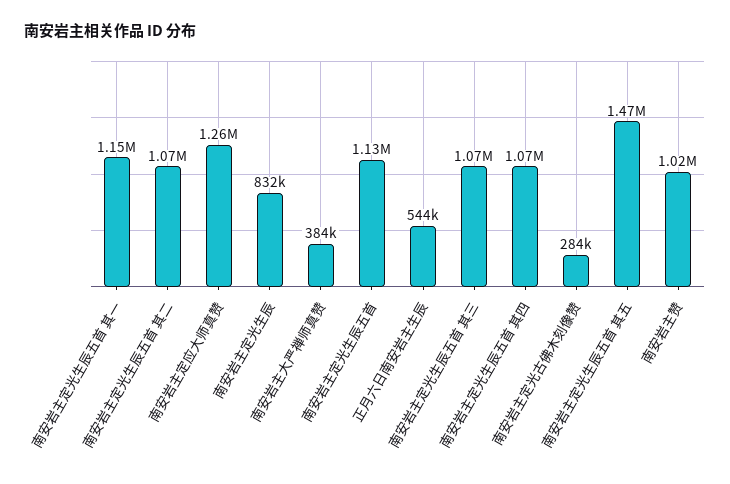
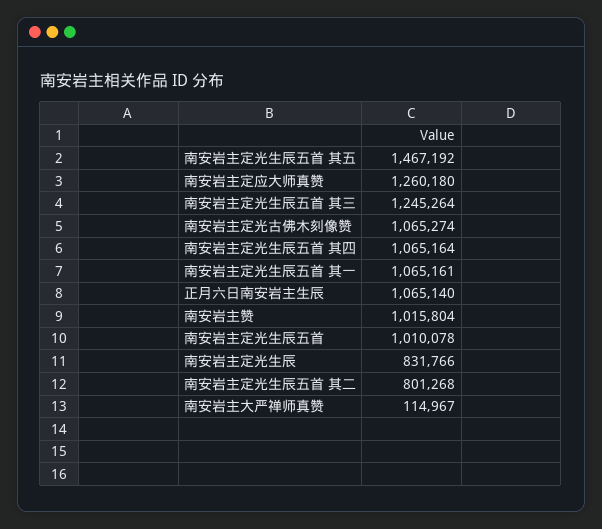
  {
-   "南安岩主定光生辰五首 其一": 1150000,
+   "南安岩主定光生辰五首 其一": 1065161,
-   "南安岩主定光生辰五首 其二": 1070000,
+   "南安岩主定光生辰五首 其二": 801268,
    "南安岩主定应大师真赞": 1260180,
    "南安岩主定光生辰": 831766,
-   "南安岩主大严禅师真赞": 384000,
+   "南安岩主大严禅师真赞": 114967,
-   "南安岩主定光生辰五首": 1130000,
+   "南安岩主定光生辰五首": 1010078,
-   "正月六日南安岩主生辰": 544000,
+   "正月六日南安岩主生辰": 1065140,
-   "南安岩主定光生辰五首 其三": 1070000,
+   "南安岩主定光生辰五首 其三": 1245264,
    "南安岩主定光生辰五首 其四": 1065164,
-   "南安岩主定光古佛木刻像赞": 284000,
+   "南安岩主定光古佛木刻像赞": 1065274,
    "南安岩主定光生辰五首 其五": 1467192,
    "南安岩主赞": 1015804
  }

